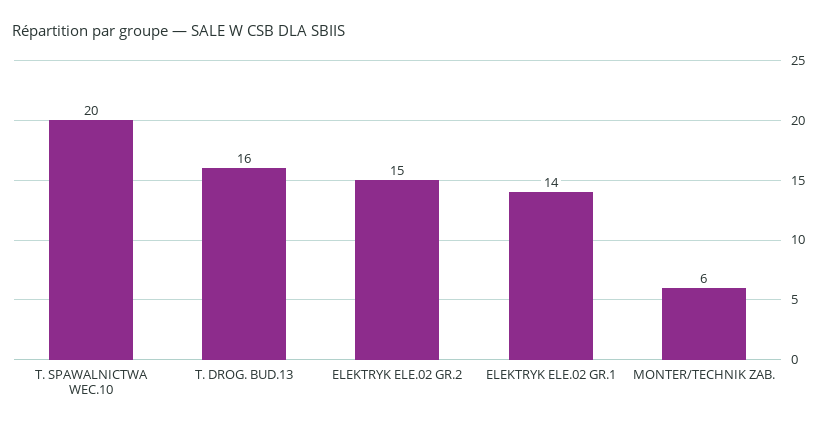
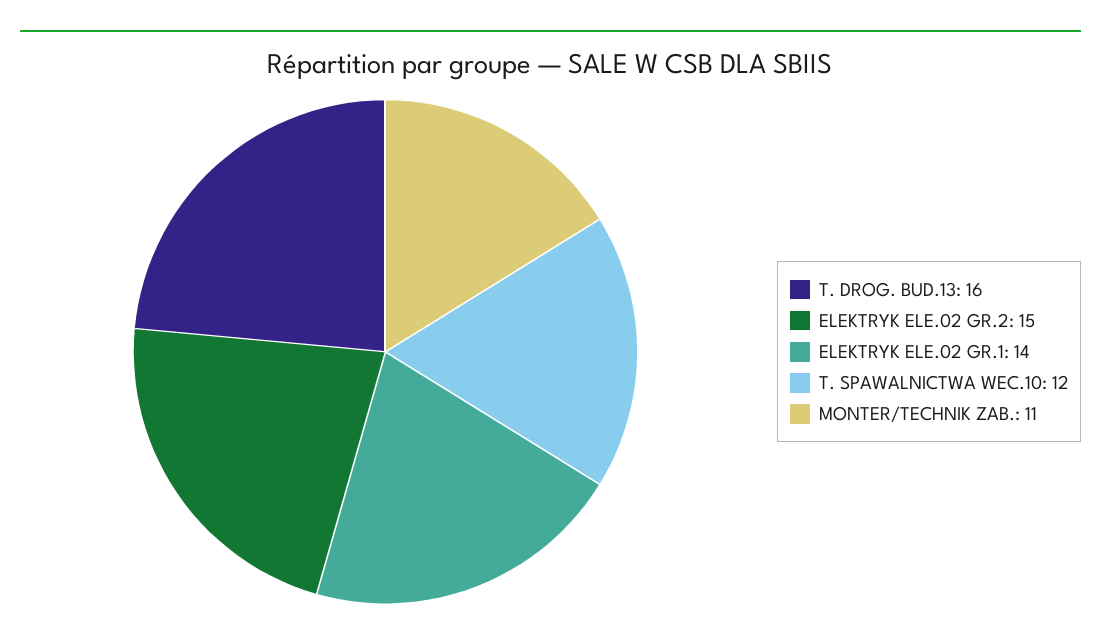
  {
-   "T. SPAWALNICTWA WEC.10": 20,
+   "T. SPAWALNICTWA WEC.10": 12,
    "T. DROG. BUD.13": 16,
    "ELEKTRYK ELE.02 GR.2": 15,
    "ELEKTRYK ELE.02 GR.1": 14,
-   "MONTER/TECHNIK ZAB.": 6
+   "MONTER/TECHNIK ZAB.": 11
  }

